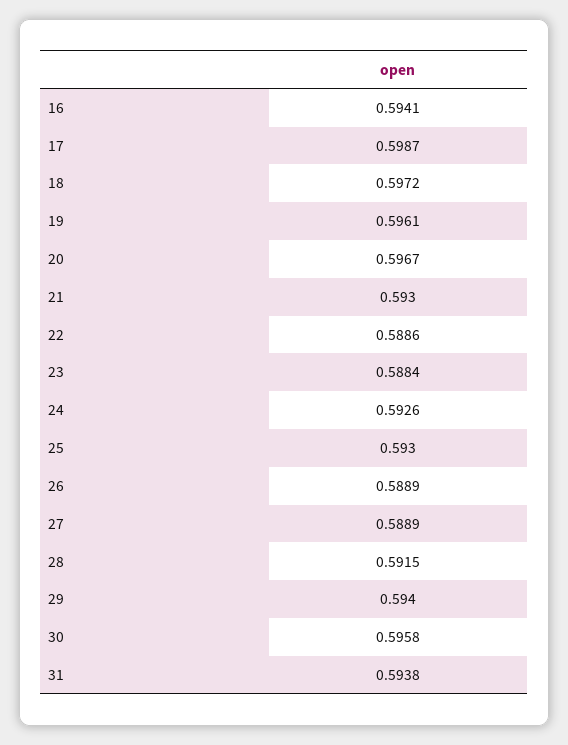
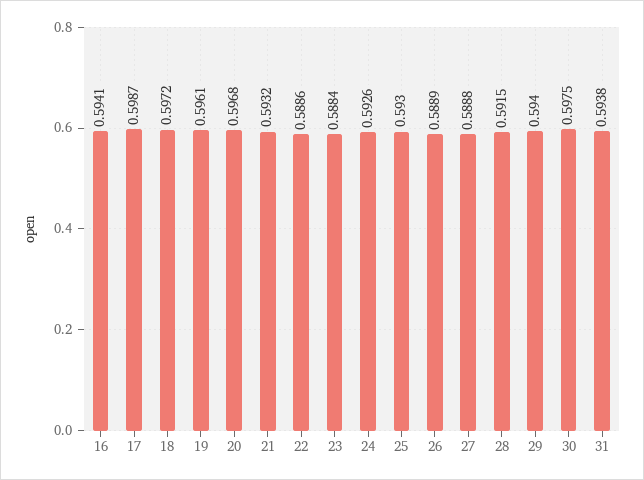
  {
    "16": 0.5941,
    "17": 0.5987,
    "18": 0.5972,
    "19": 0.5961,
-   "20": 0.5967,
+   "20": 0.5968,
-   "21": 0.593,
+   "21": 0.5932,
    "22": 0.5886,
    "23": 0.5884,
    "24": 0.5926,
    "25": 0.593,
    "26": 0.5889,
-   "27": 0.5889,
+   "27": 0.5888,
    "28": 0.5915,
    "29": 0.594,
-   "30": 0.5958,
+   "30": 0.5975,
    "31": 0.5938
  }

